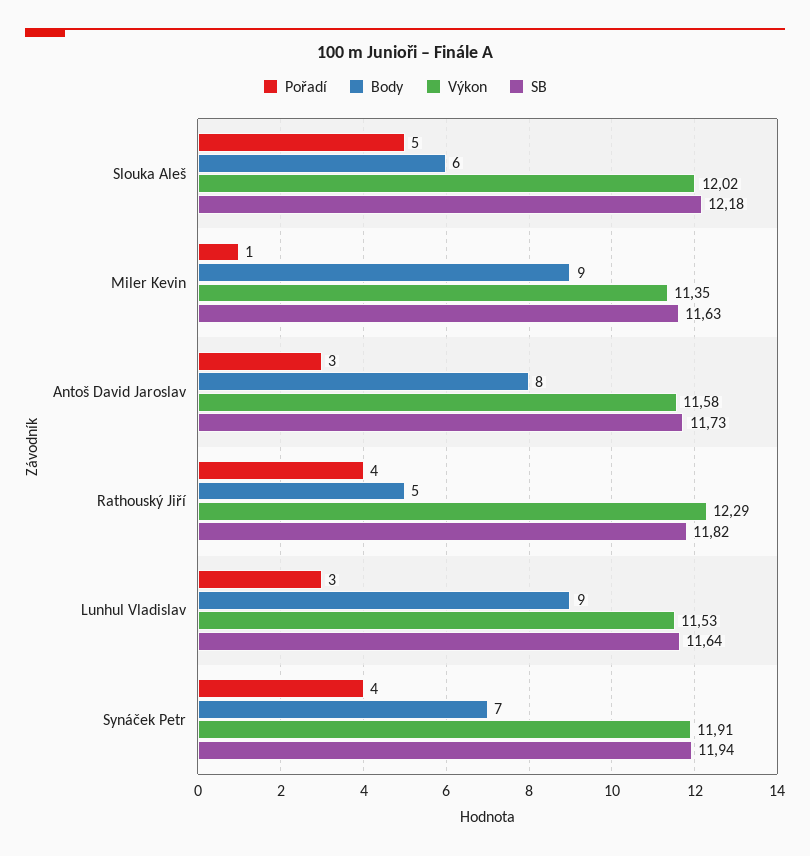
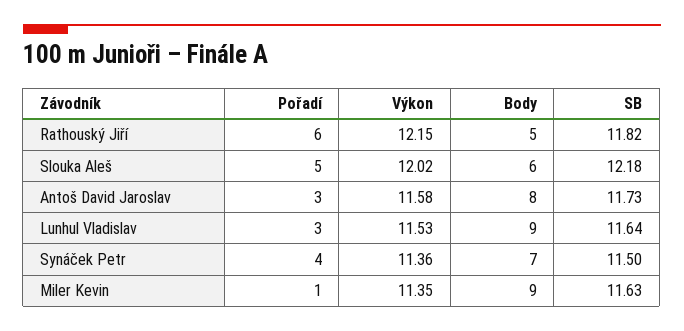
  {
    "Pořadí": {
      "Slouka Aleš": 5,
      "Miler Kevin": 1,
      "Antoš David Jaroslav": 3,
-     "Rathouský Jiří": 4,
+     "Rathouský Jiří": 6,
      "Lunhul Vladislav": 3,
      "Synáček Petr": 4
    },
    "Body": {
      "Slouka Aleš": 6,
      "Miler Kevin": 9,
      "Antoš David Jaroslav": 8,
      "Rathouský Jiří": 5,
      "Lunhul Vladislav": 9,
      "Synáček Petr": 7
    },
    "Výkon": {
      "Slouka Aleš": 12.02,
      "Miler Kevin": 11.35,
      "Antoš David Jaroslav": 11.58,
-     "Rathouský Jiří": 12.29,
+     "Rathouský Jiří": 12.15,
      "Lunhul Vladislav": 11.53,
-     "Synáček Petr": 11.91
+     "Synáček Petr": 11.36
    },
    "SB": {
      "Slouka Aleš": 12.18,
      "Miler Kevin": 11.63,
      "Antoš David Jaroslav": 11.73,
      "Rathouský Jiří": 11.82,
      "Lunhul Vladislav": 11.64,
-     "Synáček Petr": 11.94
+     "Synáček Petr": 11.5
    }
  }

